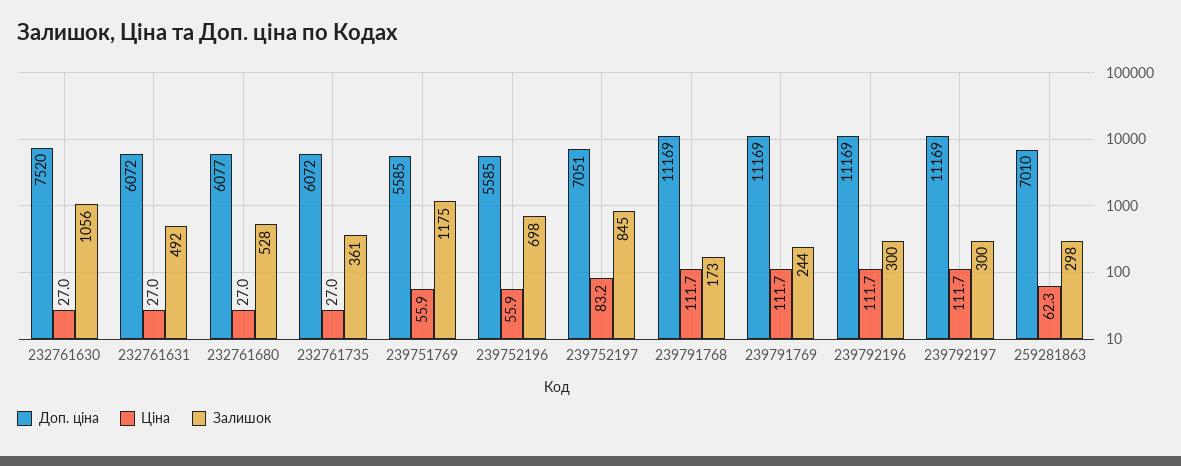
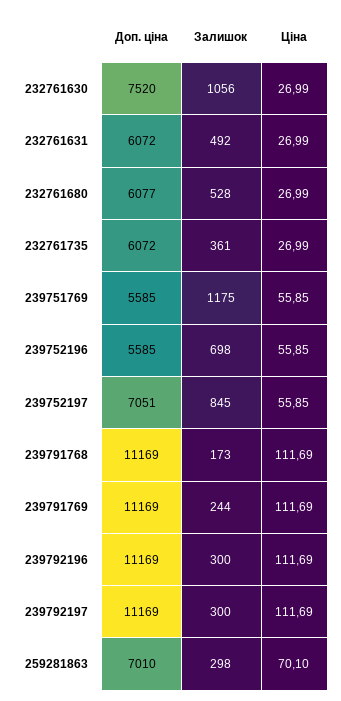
  {
    "Доп. ціна": {
      "232761630": 7520,
      "232761631": 6072,
      "232761680": 6077,
      "232761735": 6072,
      "239751769": 5585,
      "239752196": 5585,
      "239752197": 7051,
      "239791768": 11169,
      "239791769": 11169,
      "239792196": 11169,
      "239792197": 11169,
      "259281863": 7010
    },
    "Ціна": {
      "232761630": 26.99,
      "232761631": 26.99,
      "232761680": 26.99,
      "232761735": 26.99,
      "239751769": 55.85,
      "239752196": 55.85,
-     "239752197": 83.2,
+     "239752197": 55.85,
      "239791768": 111.69,
      "239791769": 111.69,
      "239792196": 111.69,
      "239792197": 111.69,
-     "259281863": 62.3
+     "259281863": 70.1
    },
    "Залишок": {
      "232761630": 1056,
      "232761631": 492,
      "232761680": 528,
      "232761735": 361,
      "239751769": 1175,
      "239752196": 698,
      "239752197": 845,
      "239791768": 173,
      "239791769": 244,
      "239792196": 300,
      "239792197": 300,
      "259281863": 298
    }
  }

